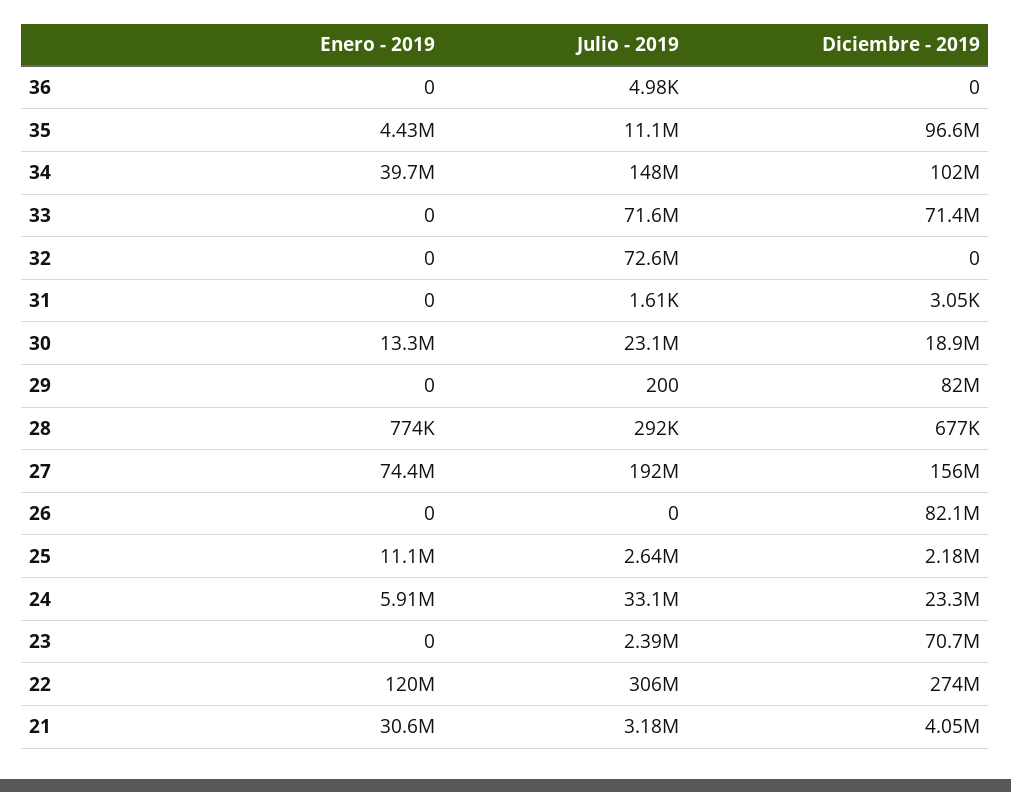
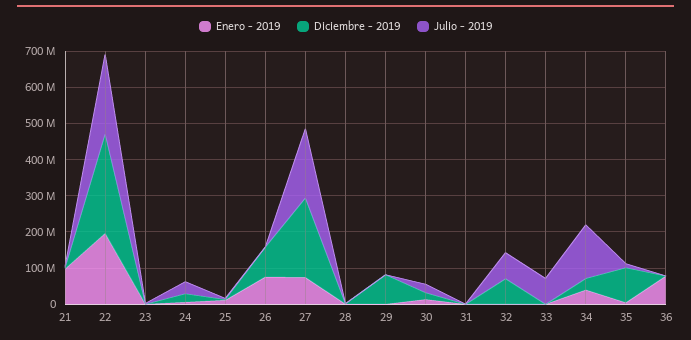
  {
    "Enero - 2019": {
-     "36": 0,
+     "36": 75000000,
      "35": 4430000,
      "34": 39700000,
      "33": 0,
      "32": 0,
      "31": 0,
      "30": 13300000,
      "29": 0,
      "28": 774000,
      "27": 74400000,
-     "26": 0,
+     "26": 75000000,
      "25": 11100000,
      "24": 5910000,
      "23": 0,
-     "22": 120000000,
+     "22": 200000000,
-     "21": 30600000
+     "21": 100000000
    },
    "Julio - 2019": {
      "36": 4980,
      "35": 11100000,
      "34": 148000000,
      "33": 71600000,
      "32": 72600000,
      "31": 1610,
      "30": 23100000,
      "29": 200,
      "28": 292000,
      "27": 192000000,
      "26": 0,
      "25": 2640000,
      "24": 33100000,
      "23": 2390000,
-     "22": 306000000,
+     "22": 225000000,
      "21": 3180000
    },
    "Diciembre - 2019": {
      "36": 0,
      "35": 96600000,
-     "34": 102000000,
+     "34": 25000000,
-     "33": 71400000,
+     "33": 0,
-     "32": 0,
+     "32": 75000000,
      "31": 3050,
      "30": 18900000,
      "29": 82000000,
      "28": 677000,
-     "27": 156000000,
+     "27": 225000000,
      "26": 82100000,
      "25": 2180000,
      "24": 23300000,
-     "23": 70700000,
+     "23": 0,
      "22": 274000000,
      "21": 4050000
    }
  }

